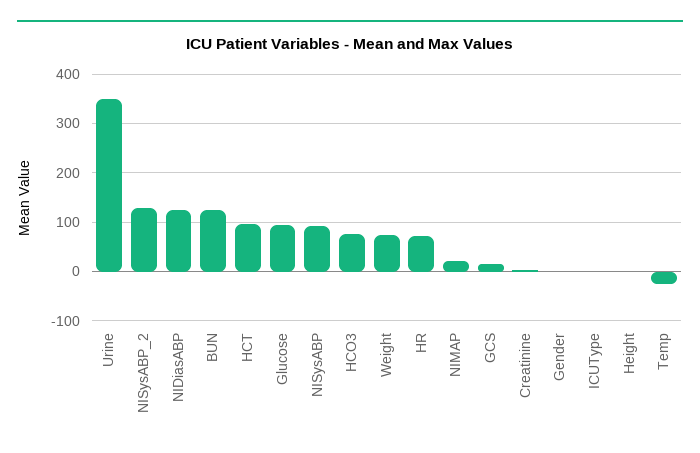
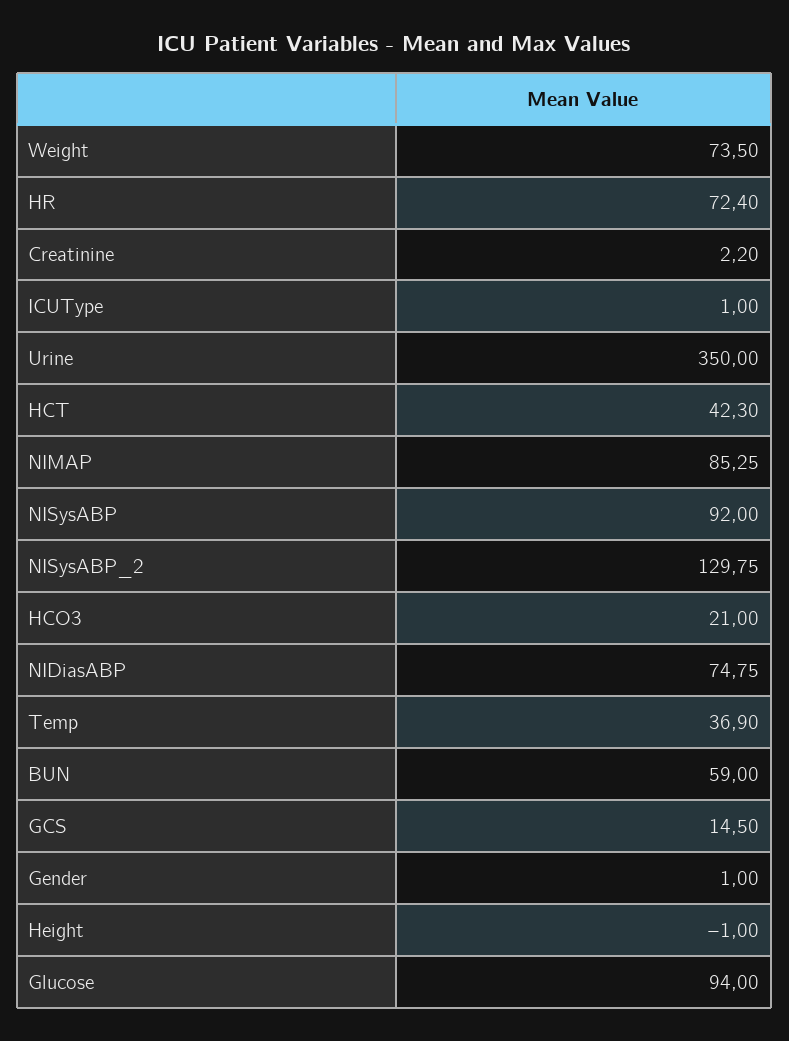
  {
    "Urine": 350,
    "NISysABP_2": 129.75,
-   "NIDiasABP": 120,
+   "NIDiasABP": 74.75,
-   "BUN": 120,
+   "BUN": 59,
-   "HCT": 100,
+   "HCT": 42.3,
    "Glucose": 94,
    "NISysABP": 92,
-   "HCO3": 80,
+   "HCO3": 21,
    "Weight": 73.5,
    "HR": 72.4,
-   "NIMAP": 20,
+   "NIMAP": 85.25,
    "GCS": 14.5,
    "Creatinine": 2.2,
    "Gender": 1,
    "ICUType": 1,
    "Height": -1,
-   "Temp": -20
+   "Temp": 36.9
  }

